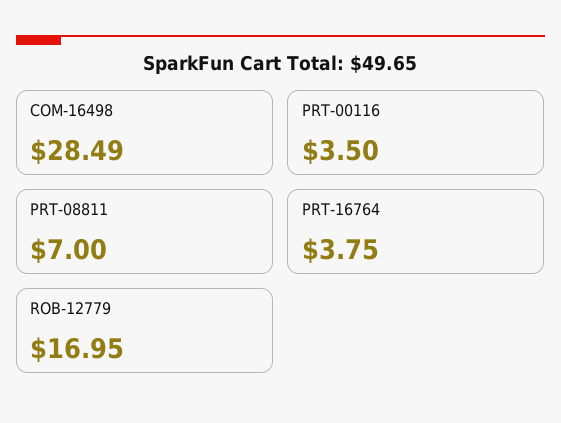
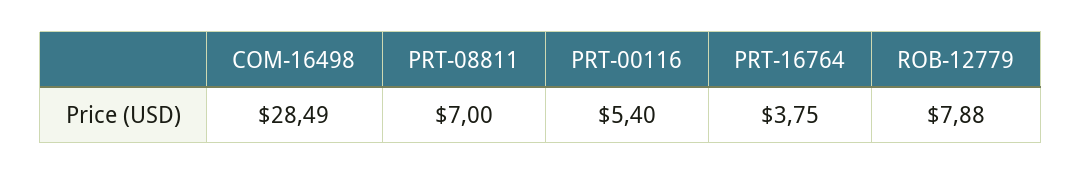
  {
    "COM-16498": 28.49,
-   "PRT-00116": 3.5,
+   "PRT-00116": 5.4,
    "PRT-08811": 7,
    "PRT-16764": 3.75,
-   "ROB-12779": 16.95
+   "ROB-12779": 7.88
  }

